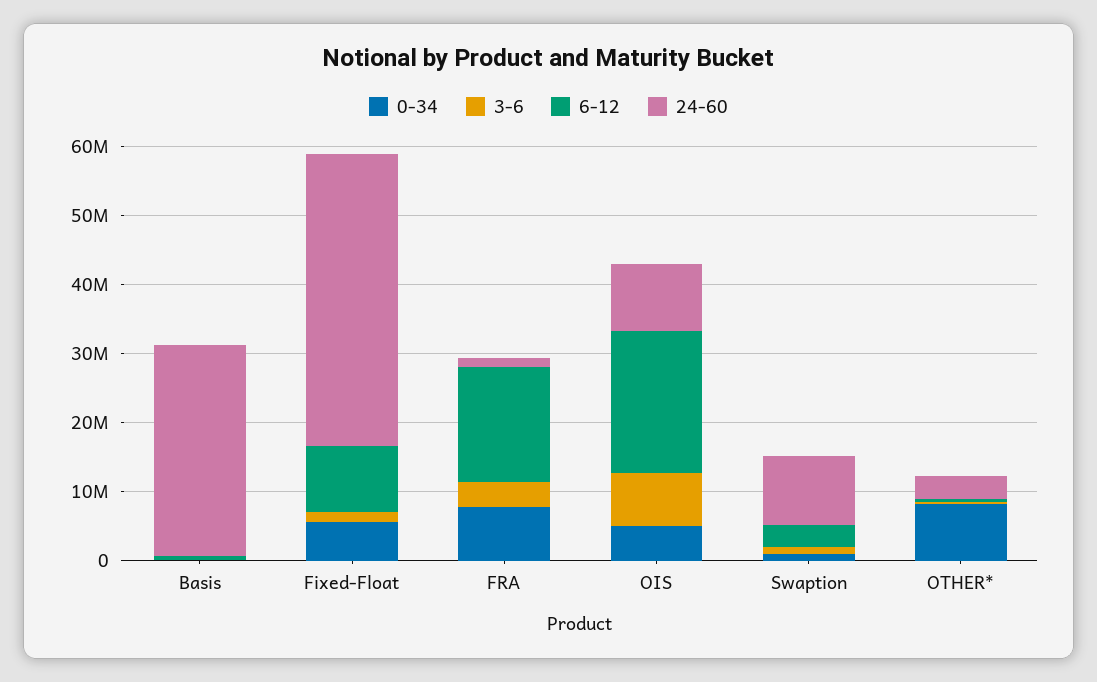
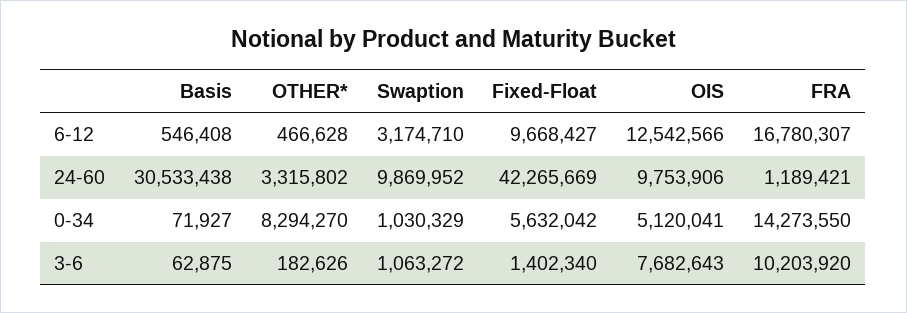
  {
    "0-34": {
      "Basis": 71927,
      "Fixed-Float": 5632042,
-     "FRA": 8000000,
+     "FRA": 14273550,
      "OIS": 5120041,
      "Swaption": 1030329,
      "OTHER*": 8294270
    },
    "3-6": {
      "Basis": 62875,
      "Fixed-Float": 1402340,
-     "FRA": 4000000,
+     "FRA": 10203920,
      "OIS": 7682643,
      "Swaption": 1063272,
      "OTHER*": 182626
    },
    "6-12": {
      "Basis": 546408,
      "Fixed-Float": 9668427,
      "FRA": 16780307,
-     "OIS": 20000000,
+     "OIS": 12542566,
      "Swaption": 3174710,
      "OTHER*": 466628
    },
    "24-60": {
      "Basis": 30533438,
      "Fixed-Float": 42265669,
      "FRA": 1189421,
      "OIS": 9753906,
      "Swaption": 9869952,
      "OTHER*": 3315802
    }
  }

